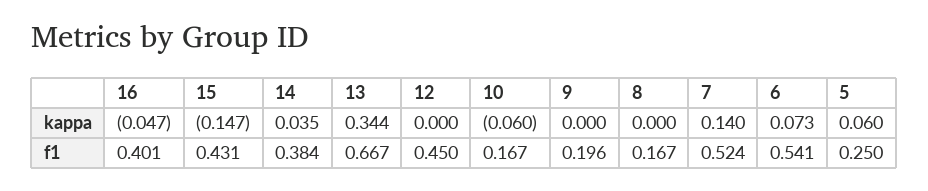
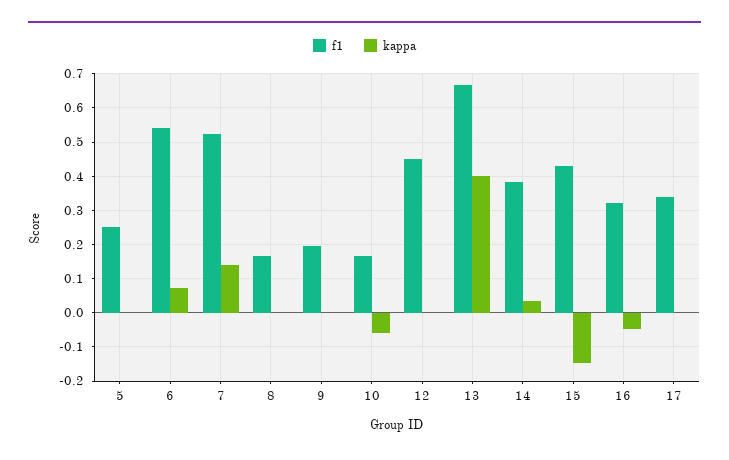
  {
    "kappa": {
      "16": -0.047,
      "15": -0.147,
      "14": 0.035,
-     "13": 0.344,
+     "13": 0.4,
      "12": 0,
      "10": -0.06,
      "9": 0,
      "8": 0,
      "7": 0.14,
      "6": 0.073,
-     "5": 0.06
+     "5": 0,
+     "17": 0
    },
    "f1": {
-     "16": 0.401,
+     "16": 0.32,
      "15": 0.431,
      "14": 0.384,
      "13": 0.667,
      "12": 0.45,
      "10": 0.167,
      "9": 0.196,
      "8": 0.167,
      "7": 0.524,
      "6": 0.541,
-     "5": 0.25
+     "5": 0.25,
+     "17": 0.34
    }
  }

